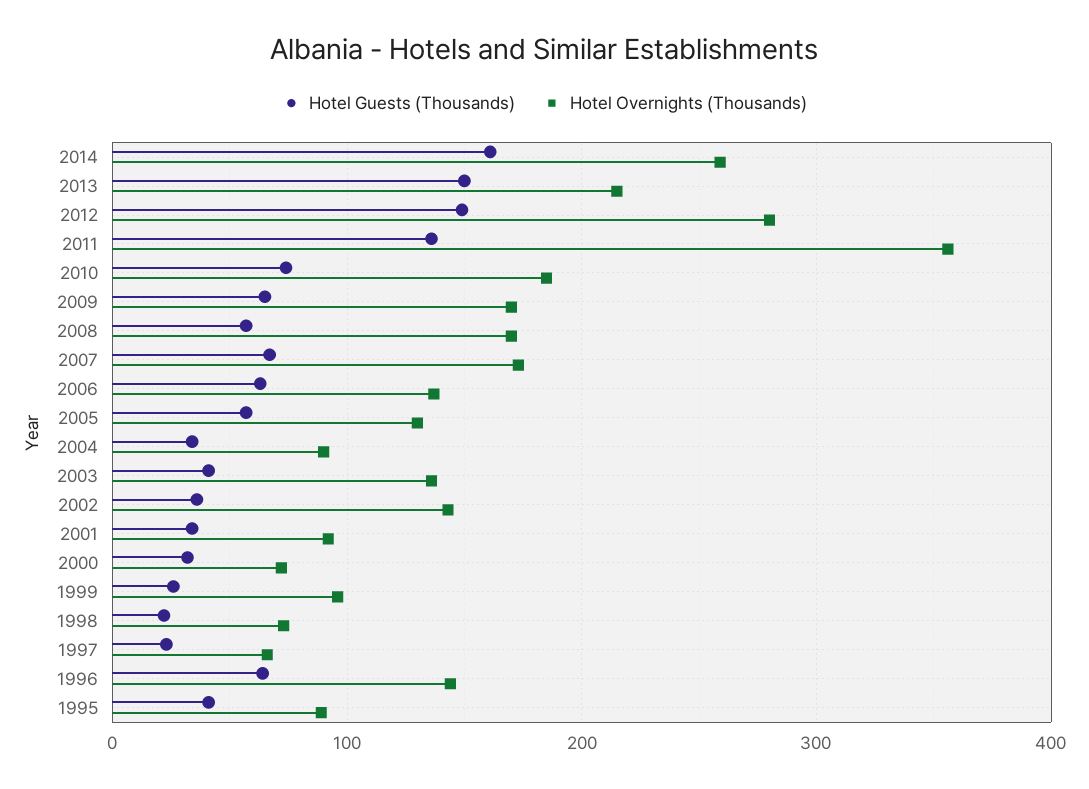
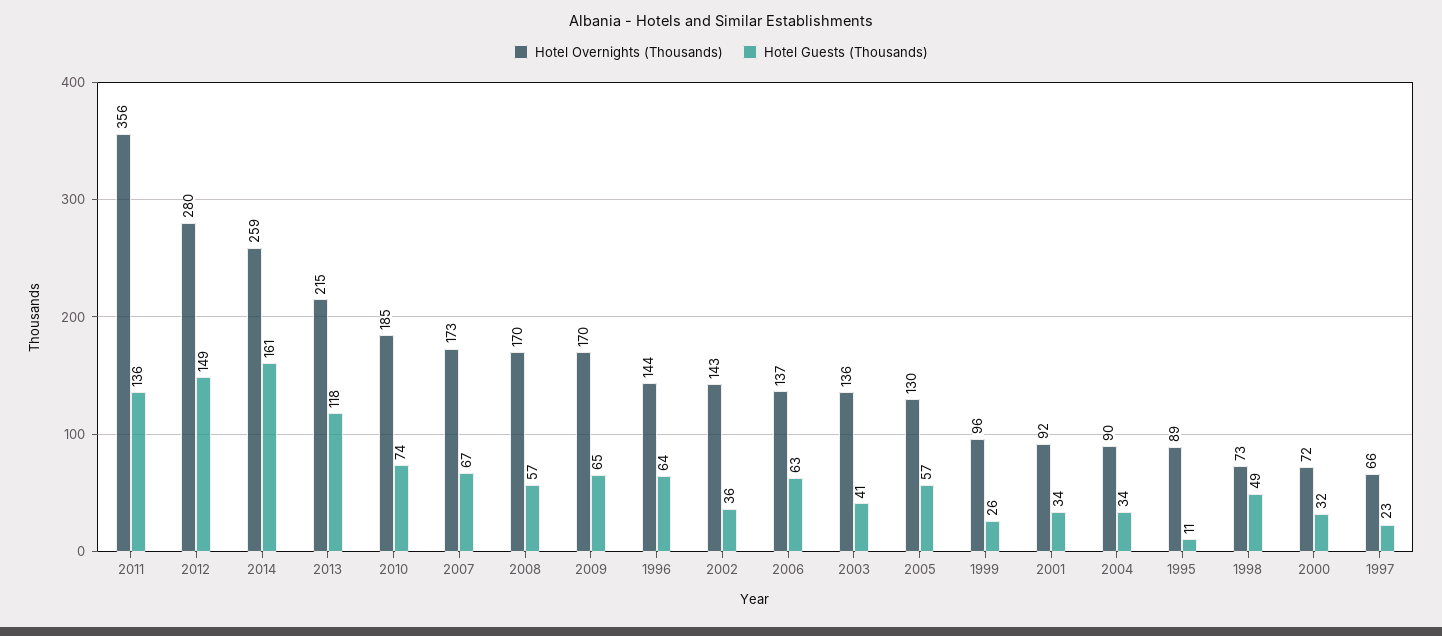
  {
    "Hotel Guests (Thousands)": {
      "2014": 161,
-     "2013": 150,
+     "2013": 118,
      "2012": 149,
      "2011": 136,
      "2010": 74,
      "2009": 65,
      "2008": 57,
      "2007": 67,
      "2006": 63,
      "2005": 57,
      "2004": 34,
      "2003": 41,
      "2002": 36,
      "2001": 34,
      "2000": 32,
      "1999": 26,
-     "1998": 20,
+     "1998": 49,
      "1997": 23,
      "1996": 64,
-     "1995": 40
+     "1995": 11
    },
    "Hotel Overnights (Thousands)": {
      "2014": 259,
      "2013": 215,
      "2012": 280,
      "2011": 356,
      "2010": 185,
      "2009": 170,
      "2008": 170,
      "2007": 173,
      "2006": 137,
      "2005": 130,
      "2004": 90,
      "2003": 136,
      "2002": 143,
      "2001": 92,
      "2000": 72,
      "1999": 96,
      "1998": 73,
      "1997": 66,
      "1996": 144,
      "1995": 89
    }
  }

